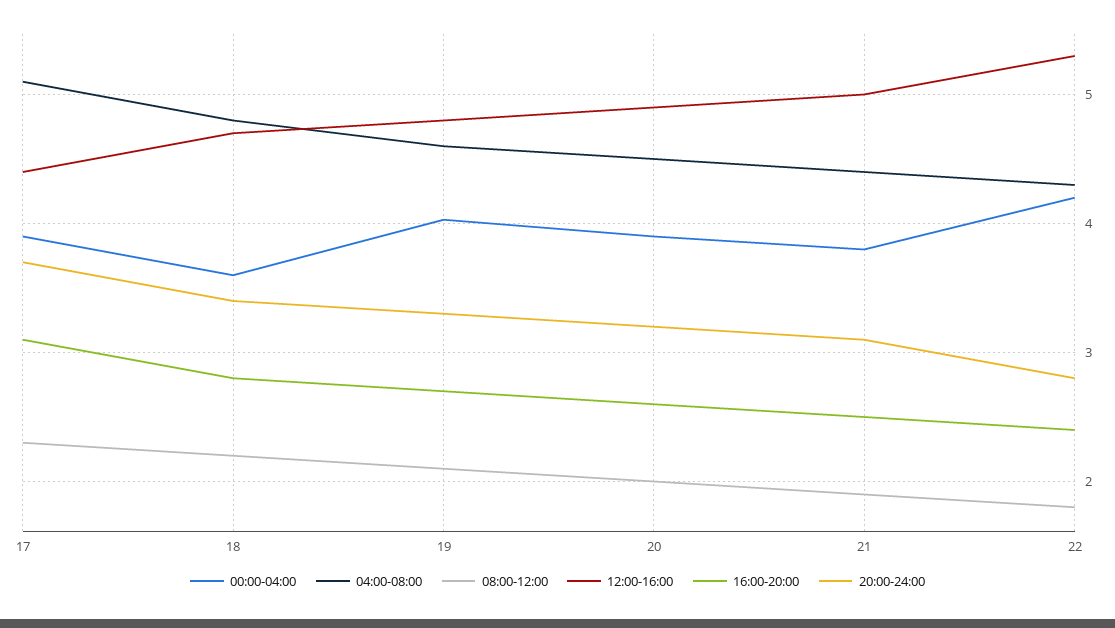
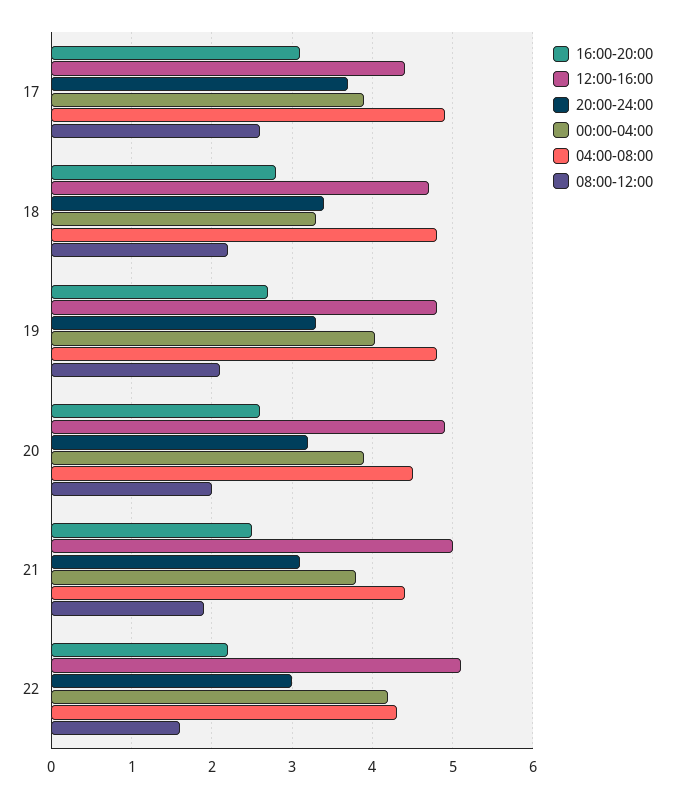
  {
    "00:00-04:00": {
      "17": 3.9,
-     "18": 3.6,
+     "18": 3.3,
      "19": 4,
      "20": 3.9,
      "21": 3.8,
      "22": 4.2
    },
    "04:00-08:00": {
-     "17": 5.1,
+     "17": 4.9,
      "18": 4.8,
-     "19": 4.6,
+     "19": 4.8,
      "20": 4.5,
      "21": 4.4,
      "22": 4.3
    },
    "08:00-12:00": {
-     "17": 2.3,
+     "17": 2.6,
      "18": 2.2,
      "19": 2.1,
      "20": 2,
      "21": 1.9,
-     "22": 1.8
+     "22": 1.6
    },
    "12:00-16:00": {
      "17": 4.4,
      "18": 4.7,
      "19": 4.8,
      "20": 4.9,
      "21": 5,
-     "22": 5.3
+     "22": 5.1
    },
    "16:00-20:00": {
      "17": 3.1,
      "18": 2.8,
      "19": 2.7,
      "20": 2.6,
      "21": 2.5,
-     "22": 2.4
+     "22": 2.2
    },
    "20:00-24:00": {
      "17": 3.7,
      "18": 3.4,
      "19": 3.3,
      "20": 3.2,
      "21": 3.1,
-     "22": 2.8
+     "22": 3
    }
  }

